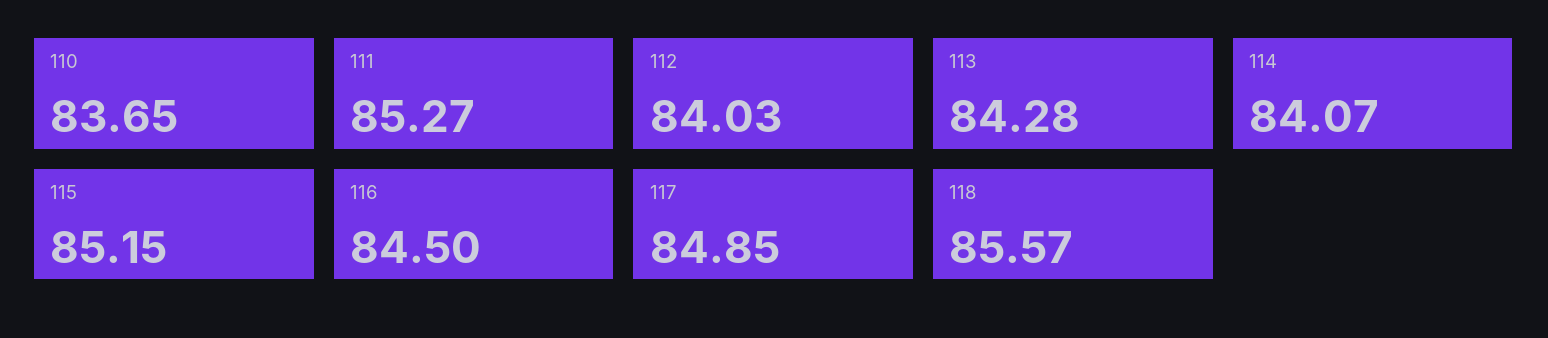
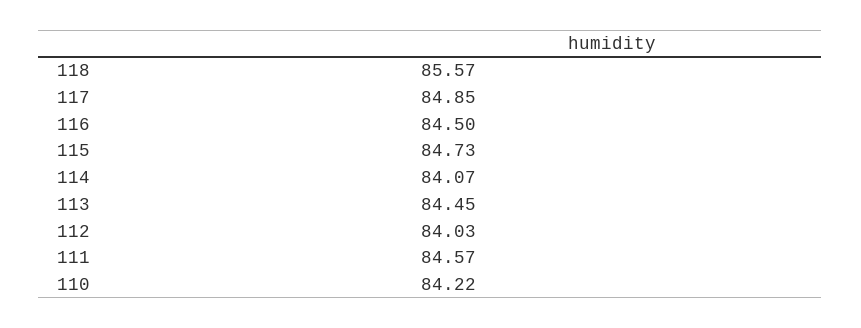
  {
-   "110": 83.65,
+   "110": 84.22,
-   "111": 85.27,
+   "111": 84.57,
    "112": 84.03,
-   "113": 84.28,
+   "113": 84.45,
    "114": 84.07,
-   "115": 85.15,
+   "115": 84.73,
    "116": 84.5,
    "117": 84.85,
    "118": 85.57
  }

